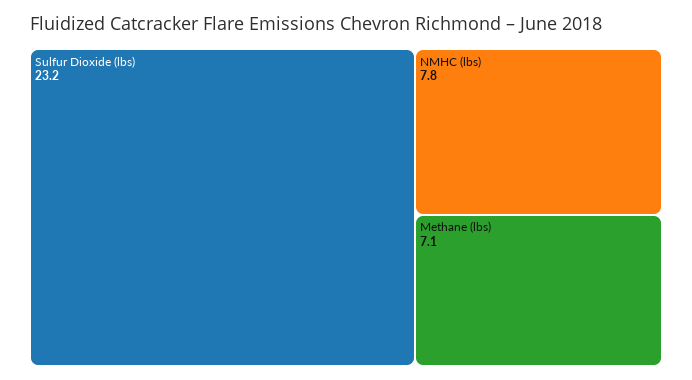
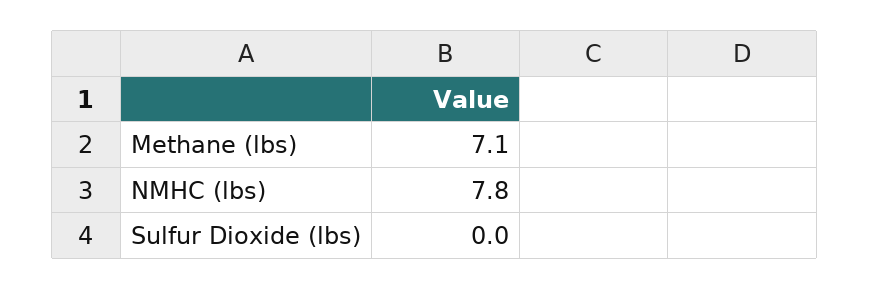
  {
-   "Sulfur Dioxide (lbs)": 23.2,
+   "Sulfur Dioxide (lbs)": 0,
    "NMHC (lbs)": 7.8,
    "Methane (lbs)": 7.1
  }

